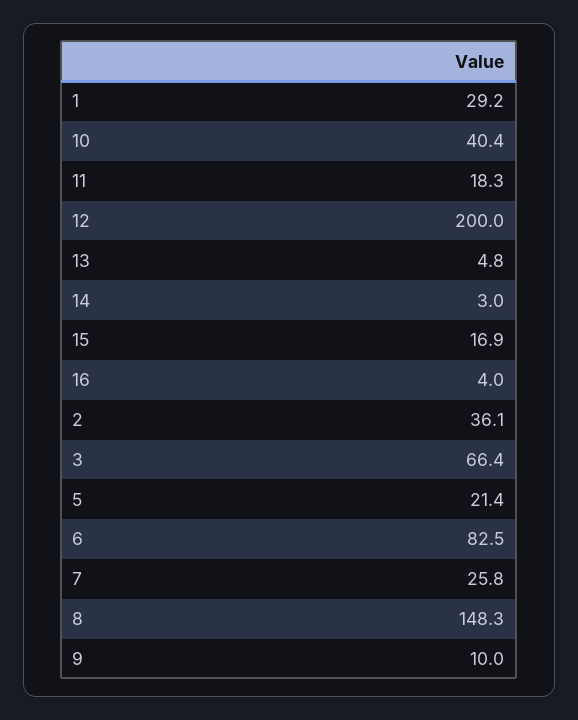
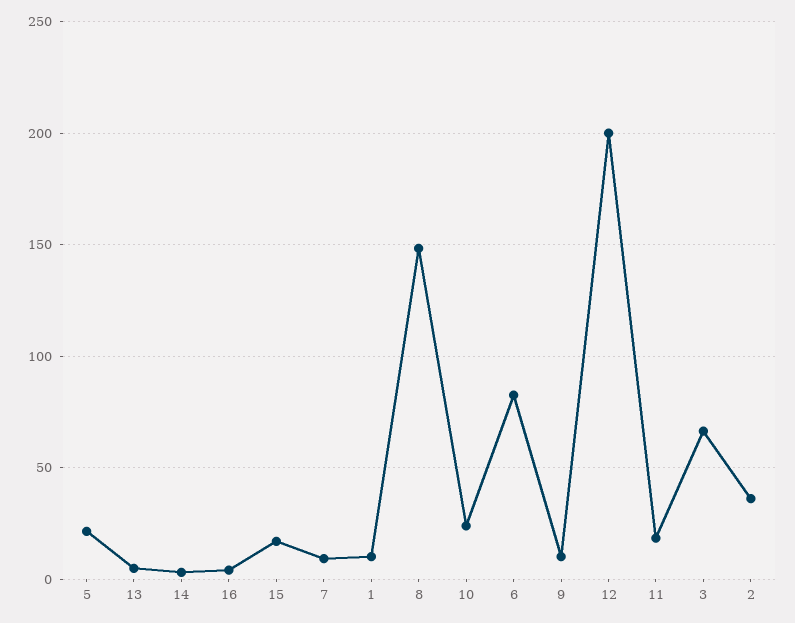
  {
-   "1": 29.2,
+   "1": 10,
-   "10": 40.4,
+   "10": 25,
    "11": 18.3,
    "12": 200,
    "13": 4.8,
    "14": 3,
    "15": 16.9,
    "16": 4,
    "2": 36.1,
    "3": 66.4,
    "5": 21.4,
    "6": 82.5,
-   "7": 25.8,
+   "7": 10,
    "8": 148.3,
    "9": 10
  }

